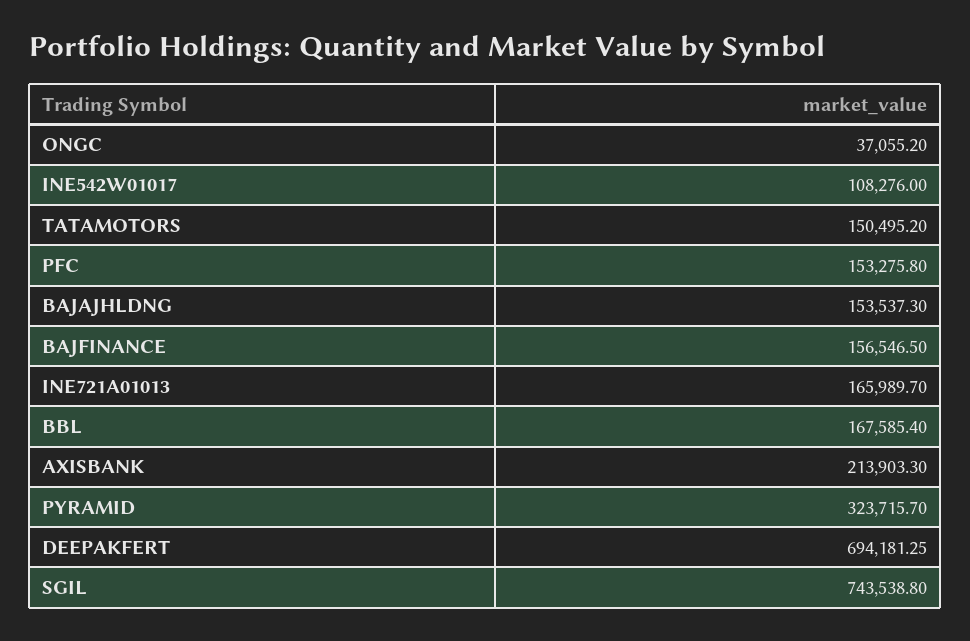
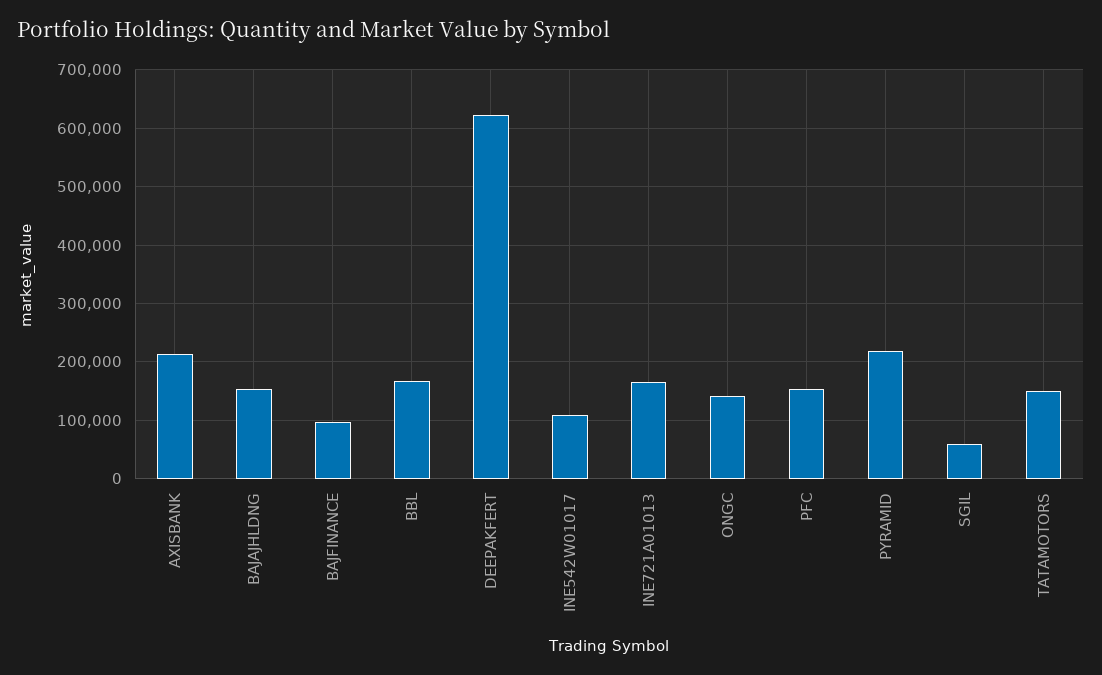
  {
-   "ONGC": 37055.2,
+   "ONGC": 140000,
    "INE542W01017": 108276,
    "TATAMOTORS": 150495.2,
    "PFC": 153275.8,
    "BAJAJHLDNG": 153537.3,
-   "BAJFINANCE": 156546.5,
+   "BAJFINANCE": 100000,
    "INE721A01013": 165989.7,
    "BBL": 167585.4,
    "AXISBANK": 213903.3,
-   "PYRAMID": 323715.7,
+   "PYRAMID": 220000,
-   "DEEPAKFERT": 694181.25,
+   "DEEPAKFERT": 620000,
-   "SGIL": 743538.8
+   "SGIL": 60000
  }

